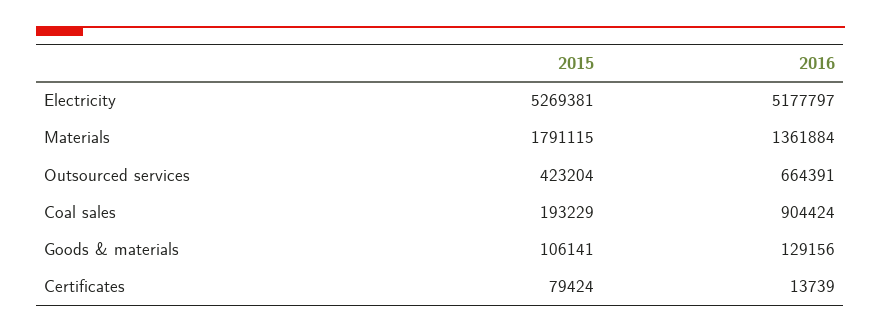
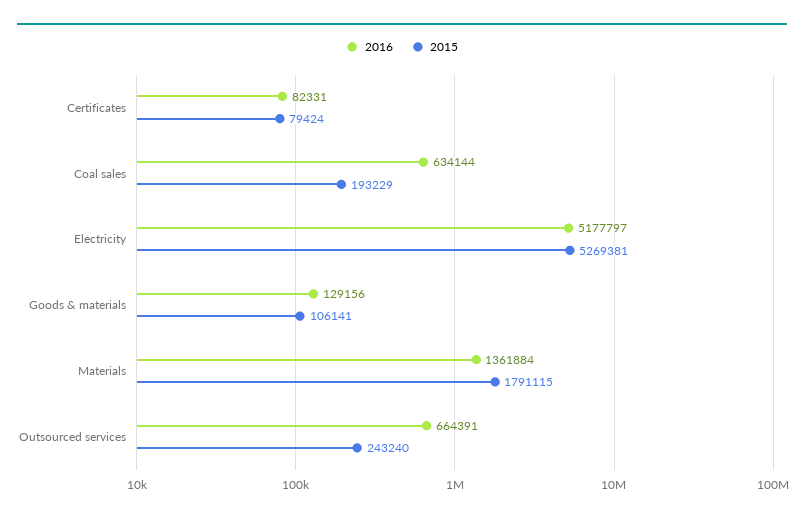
  {
    "2015": {
      "Electricity": 5269381,
      "Materials": 1791115,
-     "Outsourced services": 423204,
+     "Outsourced services": 243240,
      "Coal sales": 193229,
      "Goods & materials": 106141,
      "Certificates": 79424
    },
    "2016": {
      "Electricity": 5177797,
      "Materials": 1361884,
      "Outsourced services": 664391,
-     "Coal sales": 904424,
+     "Coal sales": 634144,
      "Goods & materials": 129156,
-     "Certificates": 13739
+     "Certificates": 82331
    }
  }

